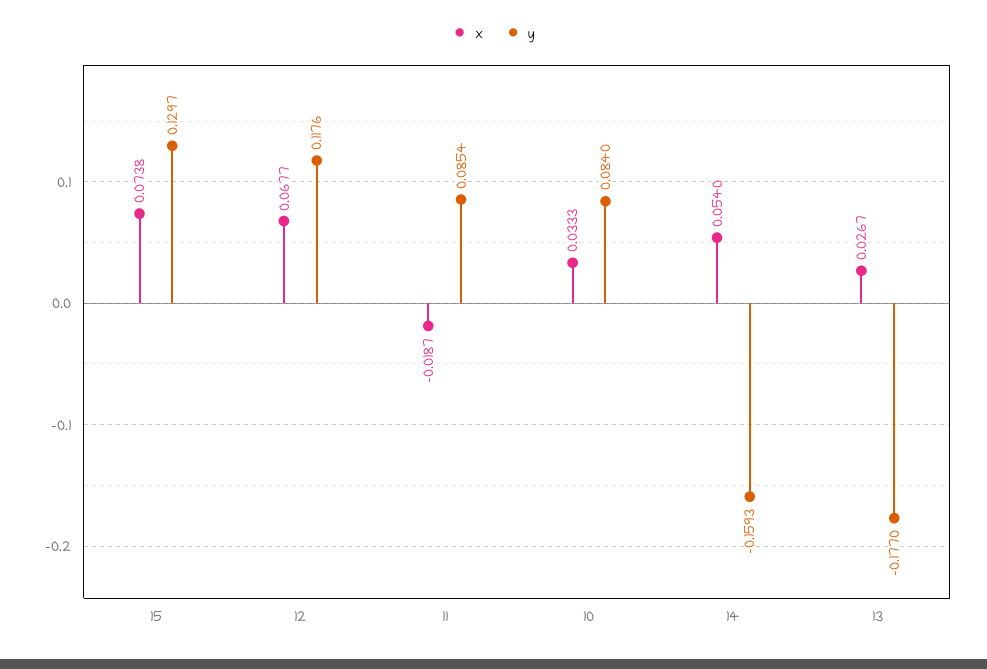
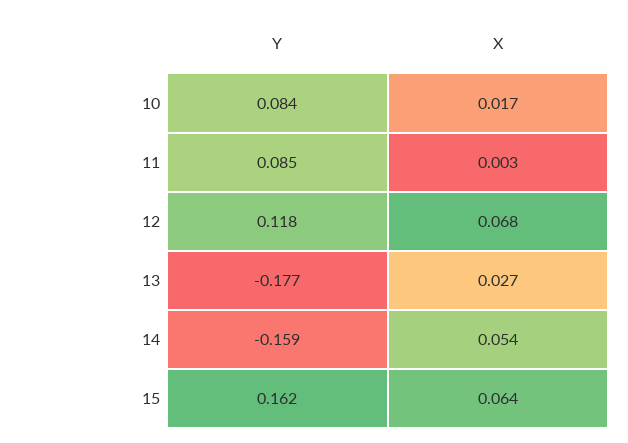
  {
    "x": {
-     "15": 0.0738,
+     "15": 0.064,
      "12": 0.0677,
-     "11": -0.0187,
+     "11": 0.003,
-     "10": 0.0333,
+     "10": 0.017,
      "14": 0.054,
      "13": 0.0267
    },
    "y": {
-     "15": 0.1297,
+     "15": 0.162,
      "12": 0.1176,
      "11": 0.0854,
      "10": 0.084,
      "14": -0.1593,
      "13": -0.177
    }
  }

